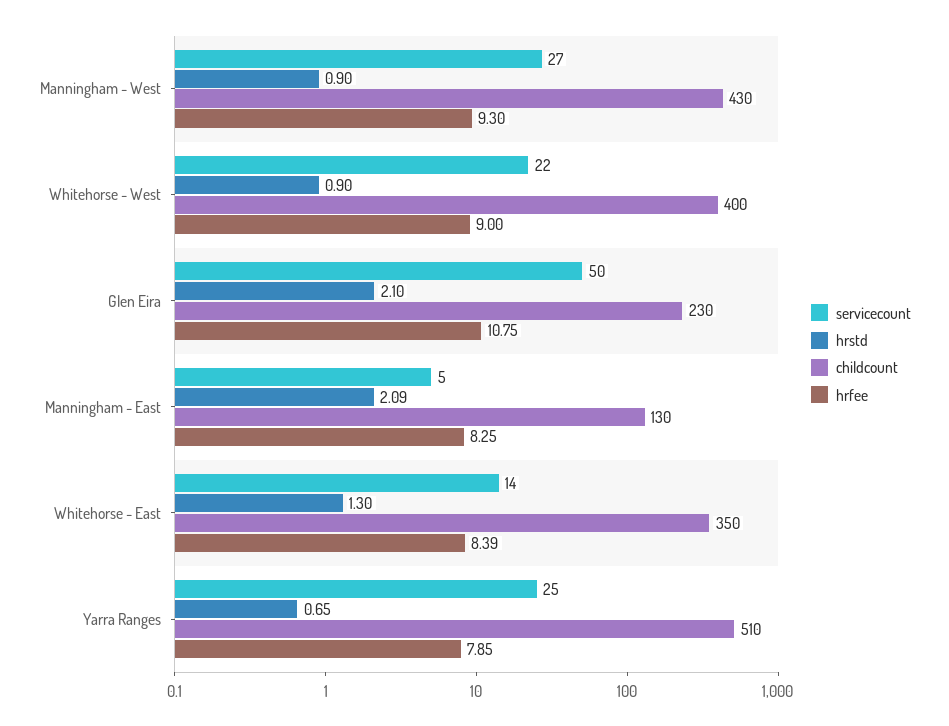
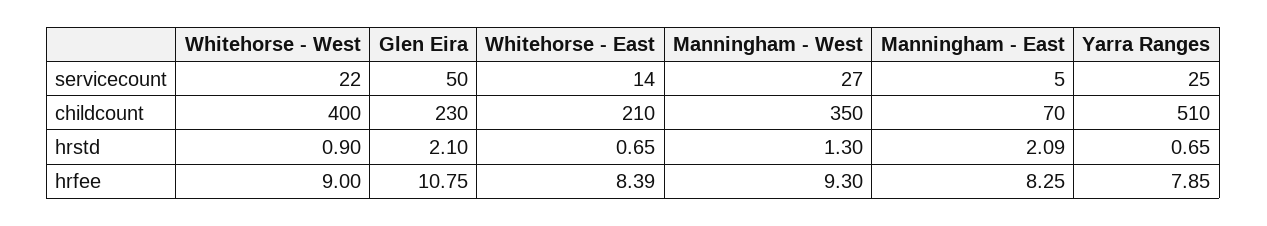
  {
    "servicecount": {
      "Manningham - West": 27,
      "Whitehorse - West": 22,
      "Glen Eira": 50,
      "Manningham - East": 5,
      "Whitehorse - East": 14,
      "Yarra Ranges": 25
    },
    "hrstd": {
-     "Manningham - West": 0.9,
+     "Manningham - West": 1.3,
      "Whitehorse - West": 0.9,
      "Glen Eira": 2.1,
      "Manningham - East": 2.09,
-     "Whitehorse - East": 1.3,
+     "Whitehorse - East": 0.65,
      "Yarra Ranges": 0.65
    },
    "childcount": {
-     "Manningham - West": 430,
+     "Manningham - West": 350,
      "Whitehorse - West": 400,
      "Glen Eira": 230,
-     "Manningham - East": 130,
+     "Manningham - East": 70,
-     "Whitehorse - East": 350,
+     "Whitehorse - East": 210,
      "Yarra Ranges": 510
    },
    "hrfee": {
      "Manningham - West": 9.3,
      "Whitehorse - West": 9,
      "Glen Eira": 10.75,
      "Manningham - East": 8.25,
      "Whitehorse - East": 8.39,
      "Yarra Ranges": 7.85
    }
  }

